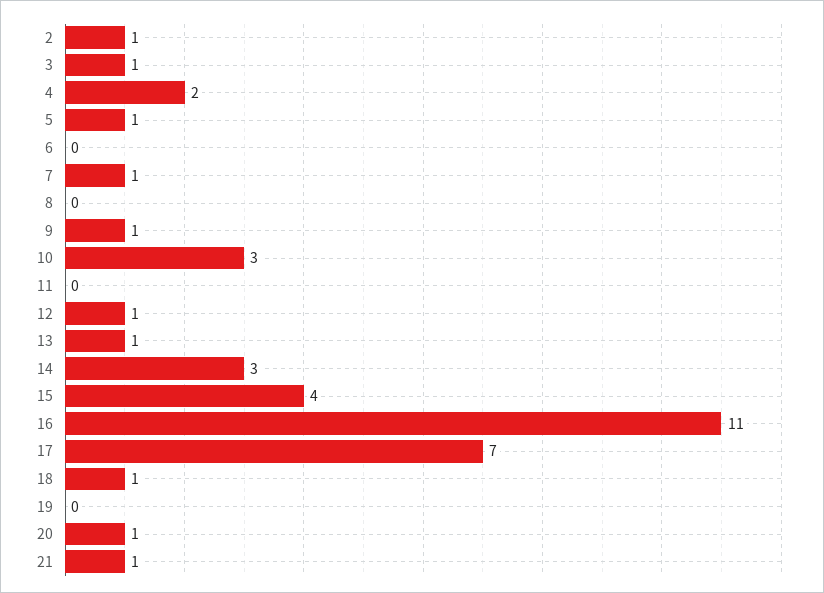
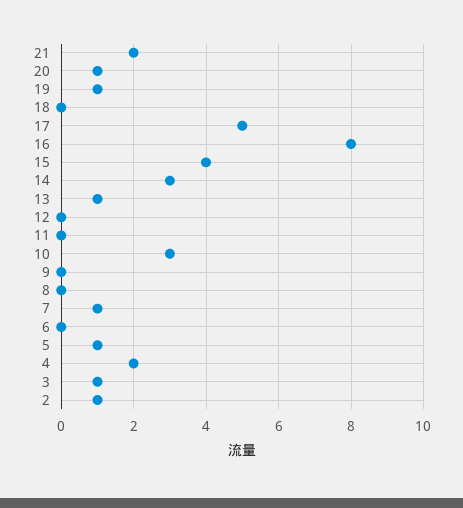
  {
    "2": 1,
    "3": 1,
    "4": 2,
    "5": 1,
    "6": 0,
    "7": 1,
    "8": 0,
-   "9": 1,
+   "9": 0,
    "10": 3,
    "11": 0,
-   "12": 1,
+   "12": 0,
    "13": 1,
    "14": 3,
    "15": 4,
-   "16": 11,
+   "16": 8,
-   "17": 7,
+   "17": 5,
-   "18": 1,
+   "18": 0,
-   "19": 0,
+   "19": 1,
    "20": 1,
-   "21": 1
+   "21": 2
  }

